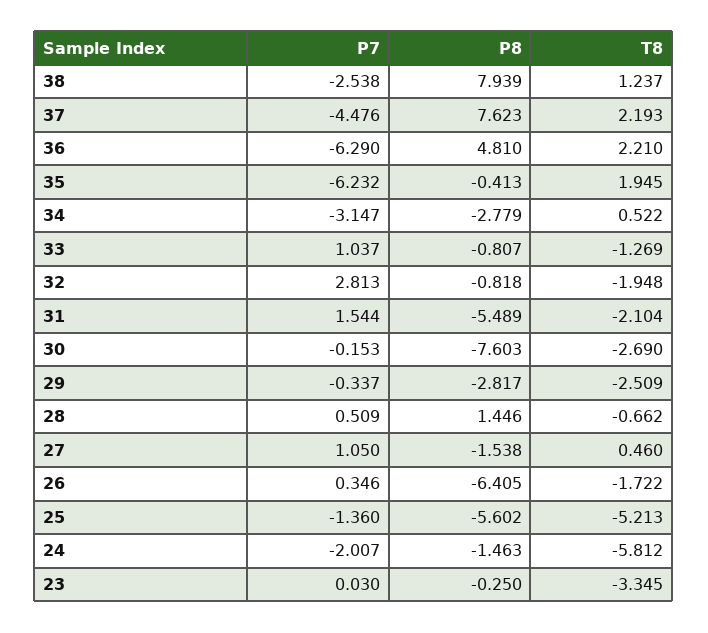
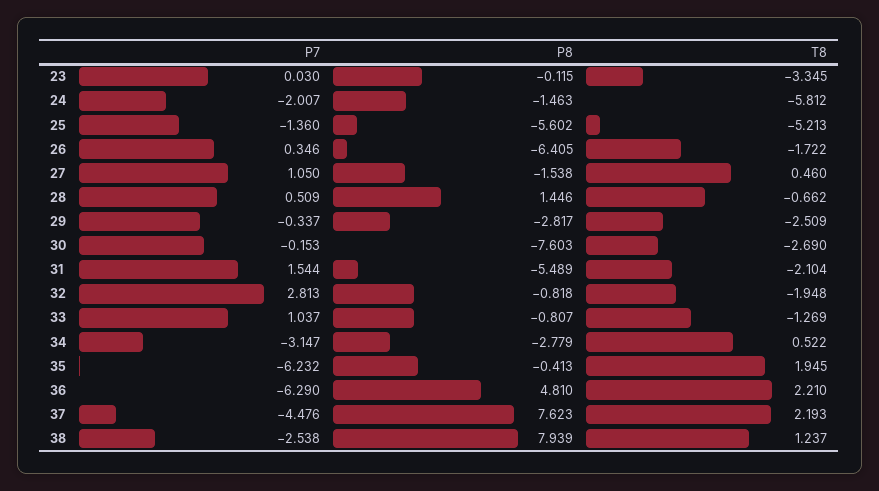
  {
    "P7": {
      "38": -2.538,
      "37": -4.476,
      "36": -6.29,
      "35": -6.232,
      "34": -3.147,
      "33": 1.037,
      "32": 2.813,
      "31": 1.544,
      "30": -0.153,
      "29": -0.337,
      "28": 0.509,
      "27": 1.05,
      "26": 0.346,
      "25": -1.36,
      "24": -2.007,
      "23": 0.03
    },
    "P8": {
      "38": 7.939,
      "37": 7.623,
      "36": 4.81,
      "35": -0.413,
      "34": -2.779,
      "33": -0.807,
      "32": -0.818,
      "31": -5.489,
      "30": -7.603,
      "29": -2.817,
      "28": 1.446,
      "27": -1.538,
      "26": -6.405,
      "25": -5.602,
      "24": -1.463,
-     "23": -0.25
+     "23": -0.115
    },
    "T8": {
      "38": 1.237,
      "37": 2.193,
      "36": 2.21,
      "35": 1.945,
      "34": 0.522,
      "33": -1.269,
      "32": -1.948,
      "31": -2.104,
      "30": -2.69,
      "29": -2.509,
      "28": -0.662,
      "27": 0.46,
      "26": -1.722,
      "25": -5.213,
      "24": -5.812,
      "23": -3.345
    }
  }

